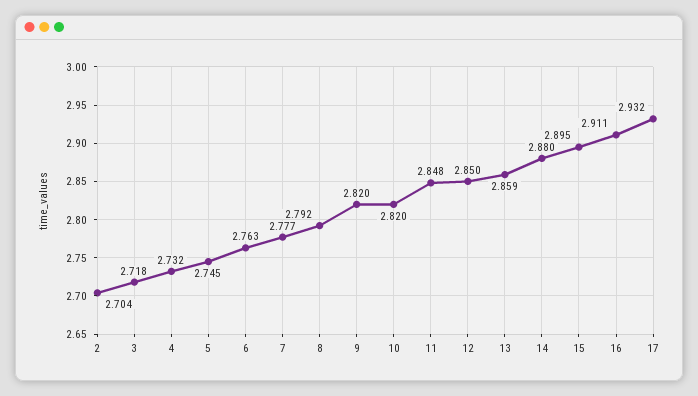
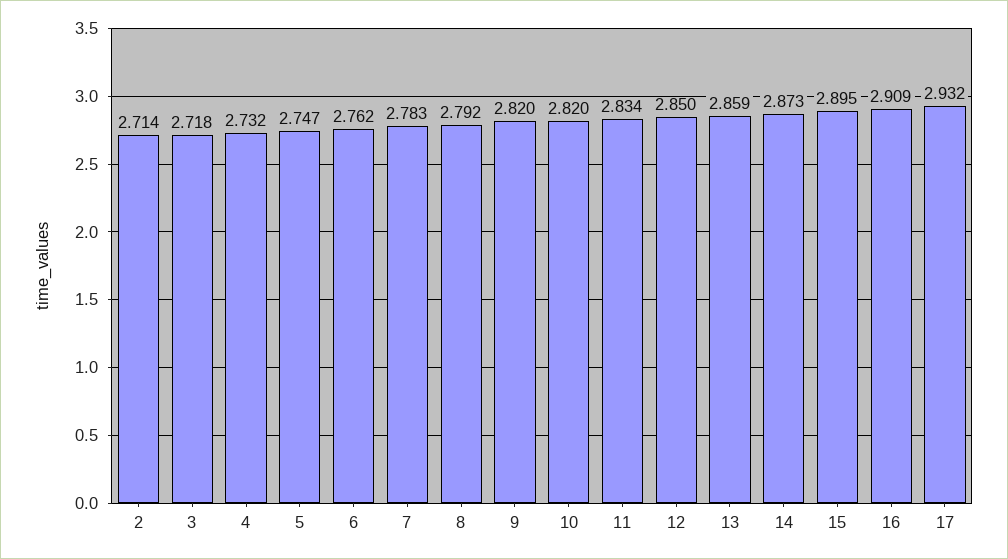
  {
-   "2": 2.704,
+   "2": 2.714,
    "3": 2.718,
    "4": 2.732,
-   "5": 2.745,
+   "5": 2.747,
-   "6": 2.763,
+   "6": 2.762,
-   "7": 2.777,
+   "7": 2.783,
    "8": 2.792,
    "9": 2.82,
    "10": 2.82,
-   "11": 2.848,
+   "11": 2.834,
    "12": 2.85,
    "13": 2.859,
-   "14": 2.88,
+   "14": 2.873,
    "15": 2.895,
-   "16": 2.911,
+   "16": 2.909,
    "17": 2.932
  }

